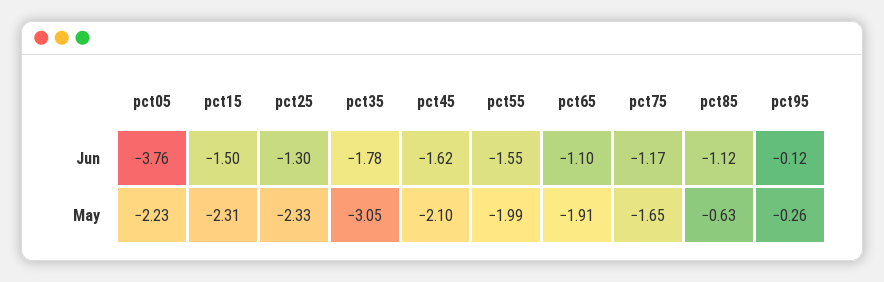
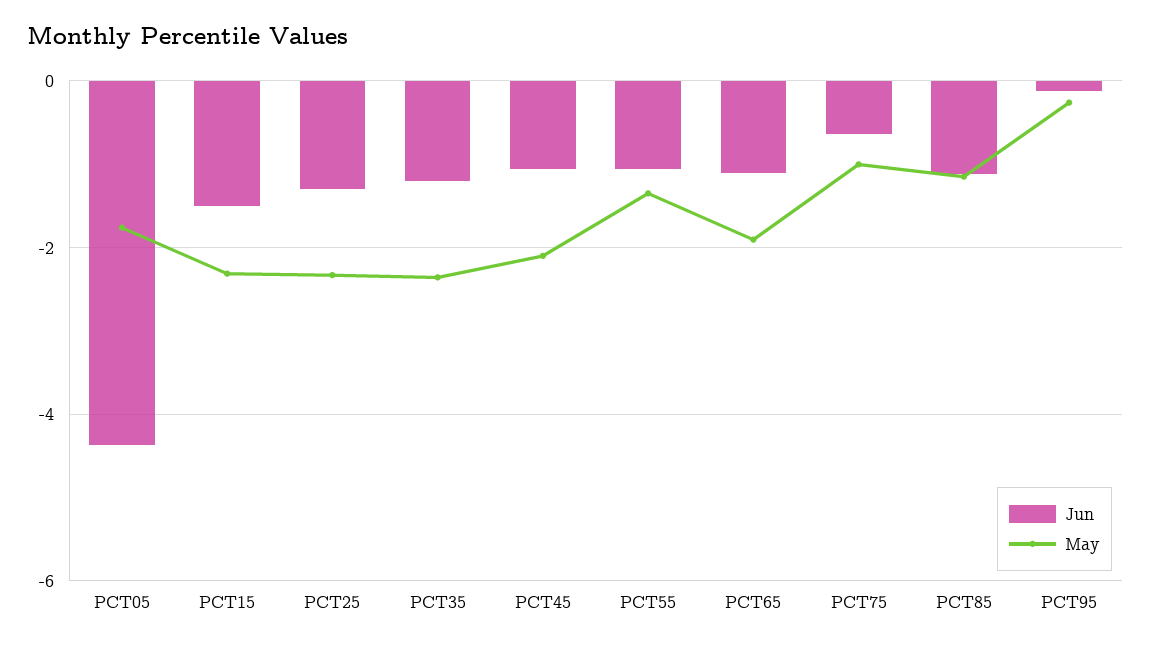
  {
    "Jun": {
-     "pct05": -3.76,
+     "pct05": -4.4,
      "pct15": -1.5,
      "pct25": -1.3,
-     "pct35": -1.78,
+     "pct35": -1.2,
-     "pct45": -1.62,
+     "pct45": -1,
-     "pct55": -1.55,
+     "pct55": -1,
      "pct65": -1.1,
-     "pct75": -1.17,
+     "pct75": -0.6,
      "pct85": -1.12,
      "pct95": -0.12
    },
    "May": {
-     "pct05": -2.23,
+     "pct05": -1.8,
      "pct15": -2.31,
      "pct25": -2.33,
-     "pct35": -3.05,
+     "pct35": -2.4,
      "pct45": -2.1,
-     "pct55": -1.99,
+     "pct55": -1.4,
      "pct65": -1.91,
-     "pct75": -1.65,
+     "pct75": -1,
-     "pct85": -0.63,
+     "pct85": -1.2,
      "pct95": -0.26
    }
  }

